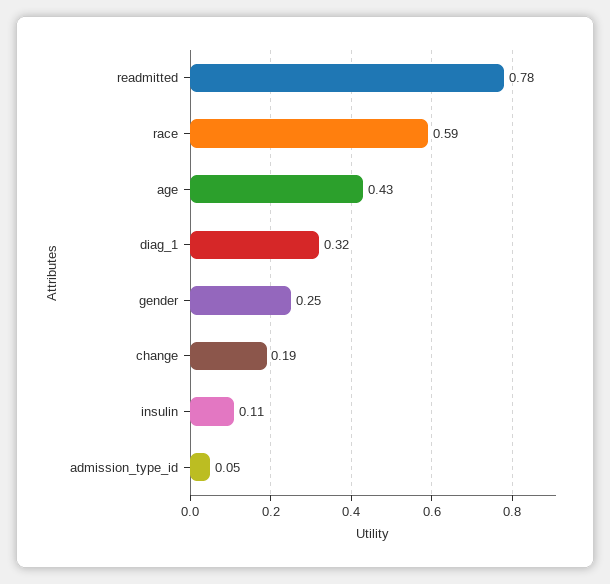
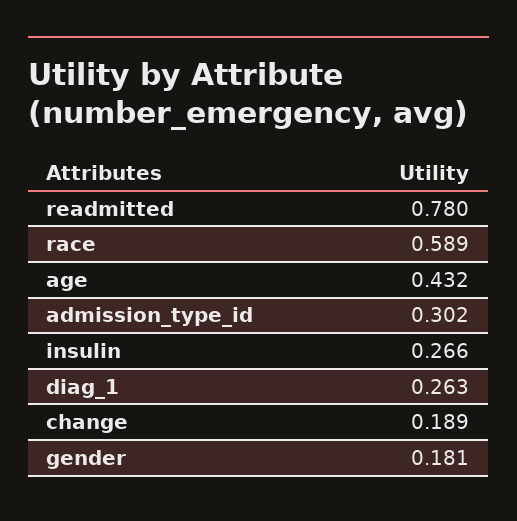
  {
    "readmitted": 0.78,
    "race": 0.589,
    "age": 0.432,
-   "diag_1": 0.32,
+   "diag_1": 0.263,
-   "gender": 0.25,
+   "gender": 0.181,
    "change": 0.189,
-   "insulin": 0.11,
+   "insulin": 0.266,
-   "admission_type_id": 0.05
+   "admission_type_id": 0.302
  }

